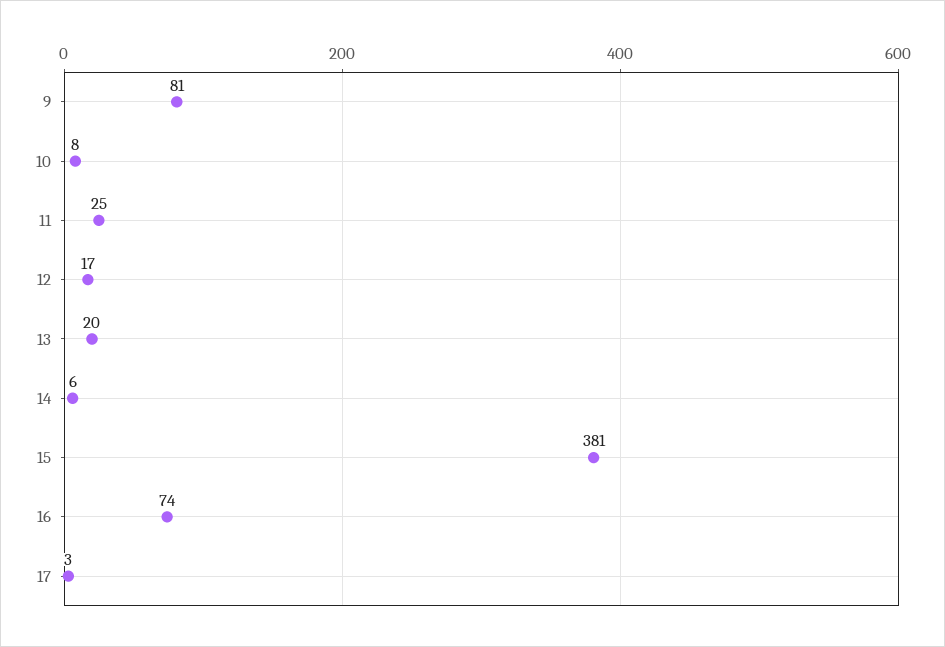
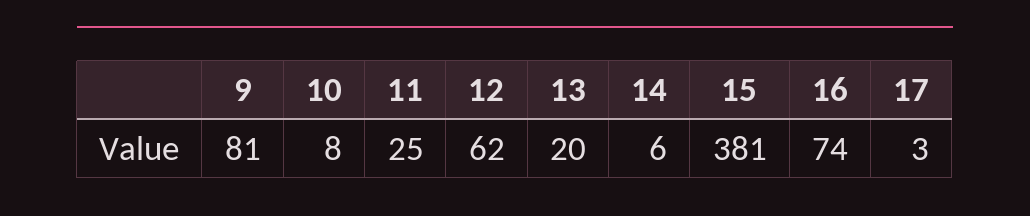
  {
    "9": 81,
    "10": 8,
    "11": 25,
-   "12": 17,
+   "12": 62,
    "13": 20,
    "14": 6,
    "15": 381,
    "16": 74,
    "17": 3
  }

